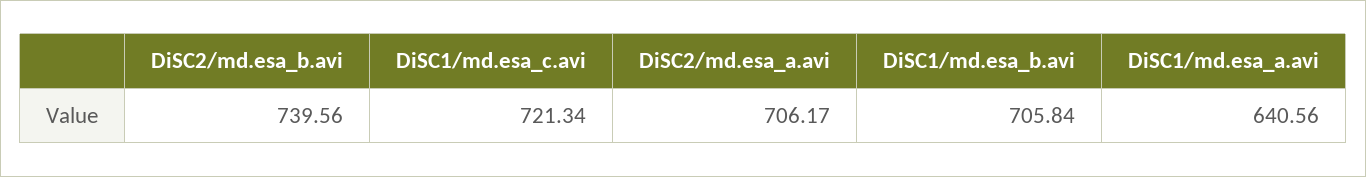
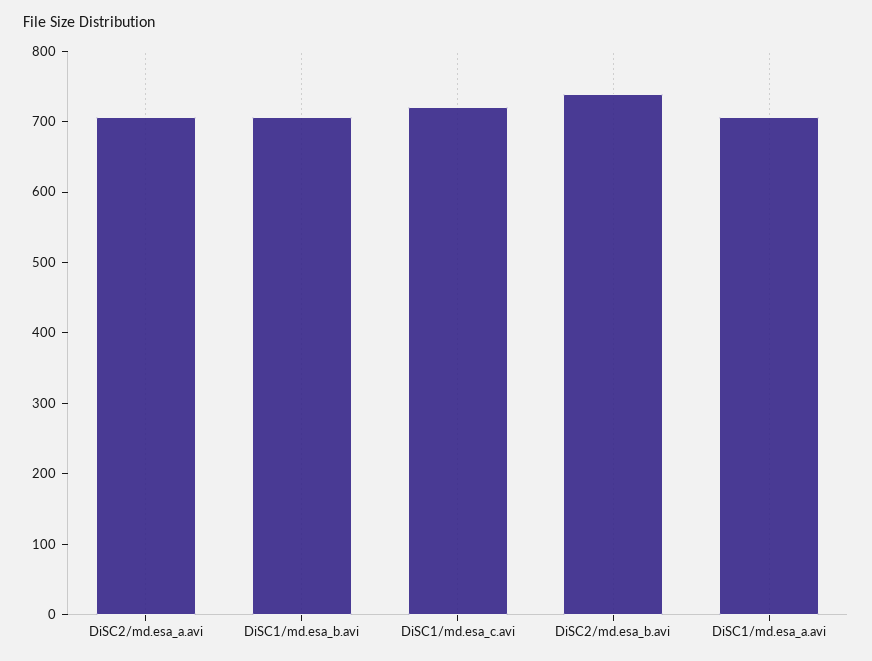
  {
    "DiSC2/md.esa_b.avi": 739.56,
    "DiSC1/md.esa_c.avi": 721.34,
    "DiSC2/md.esa_a.avi": 706.17,
    "DiSC1/md.esa_b.avi": 705.84,
-   "DiSC1/md.esa_a.avi": 640.56
+   "DiSC1/md.esa_a.avi": 700
  }

